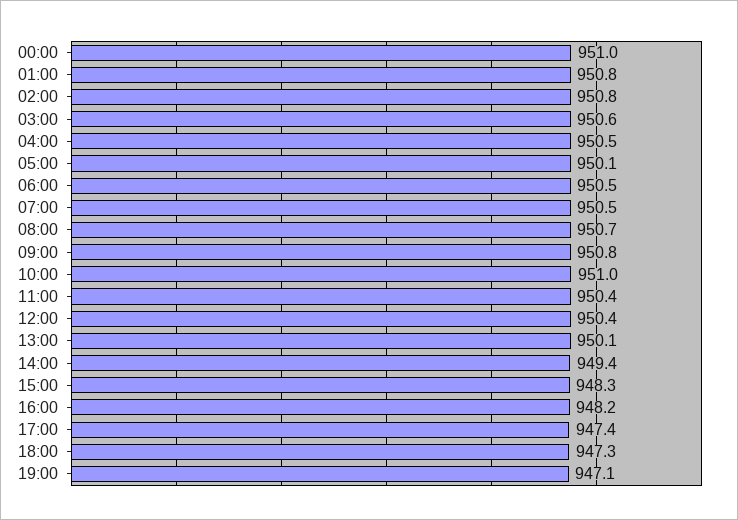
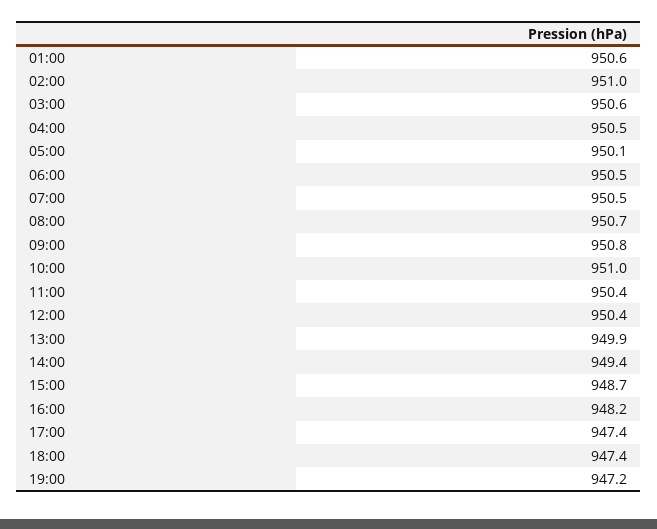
  {
-   "00:00": 951,
-   "01:00": 950.8,
+   "01:00": 950.6,
-   "02:00": 950.8,
+   "02:00": 951,
    "03:00": 950.6,
    "04:00": 950.5,
    "05:00": 950.1,
    "06:00": 950.5,
    "07:00": 950.5,
    "08:00": 950.7,
    "09:00": 950.8,
    "10:00": 951,
    "11:00": 950.4,
    "12:00": 950.4,
-   "13:00": 950.1,
+   "13:00": 949.9,
    "14:00": 949.4,
-   "15:00": 948.3,
+   "15:00": 948.7,
    "16:00": 948.2,
    "17:00": 947.4,
-   "18:00": 947.3,
+   "18:00": 947.4,
-   "19:00": 947.1
+   "19:00": 947.2
  }

